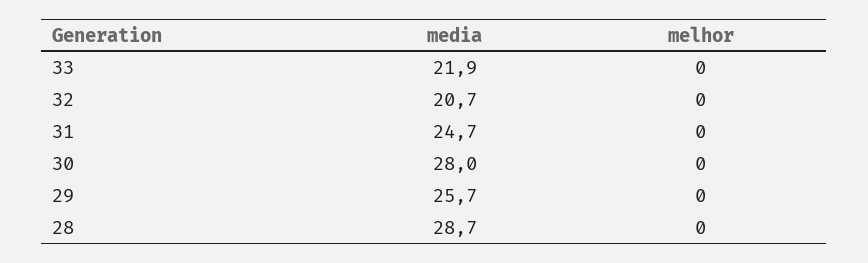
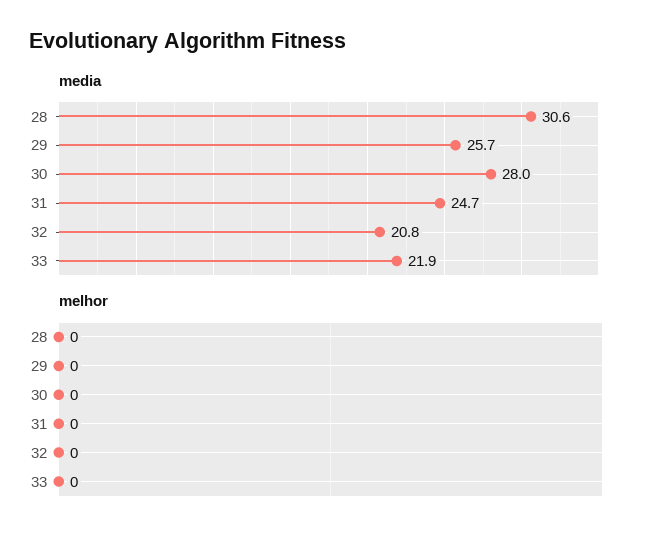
  {
    "media": {
      "33": 21.9,
-     "32": 20.7,
+     "32": 20.8,
      "31": 24.7,
      "30": 28,
      "29": 25.7,
-     "28": 28.7
+     "28": 30.6
    },
    "melhor": {
      "33": 0,
      "32": 0,
      "31": 0,
      "30": 0,
      "29": 0,
      "28": 0
    }
  }

